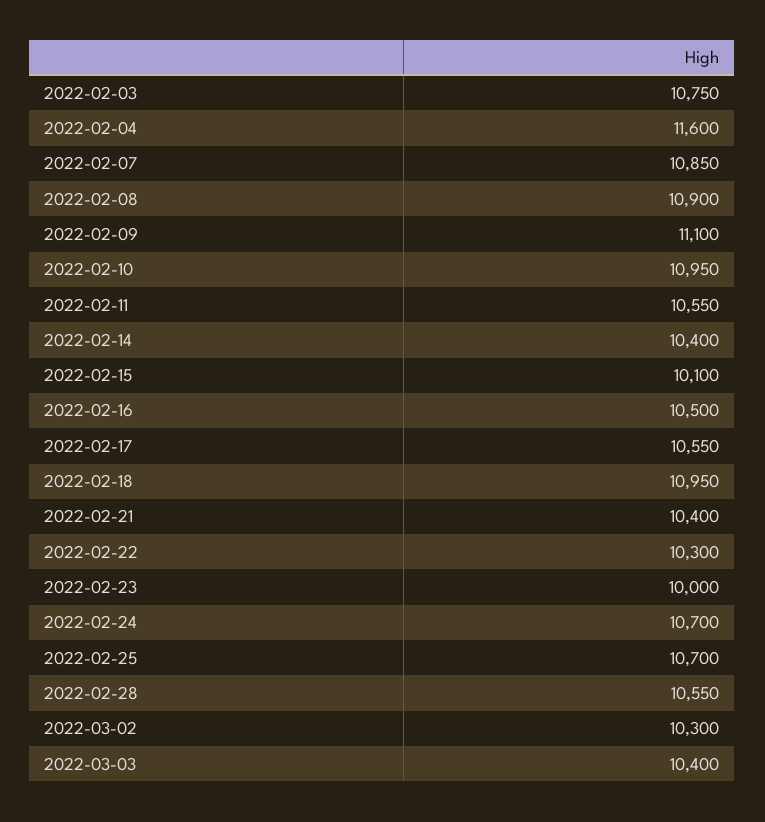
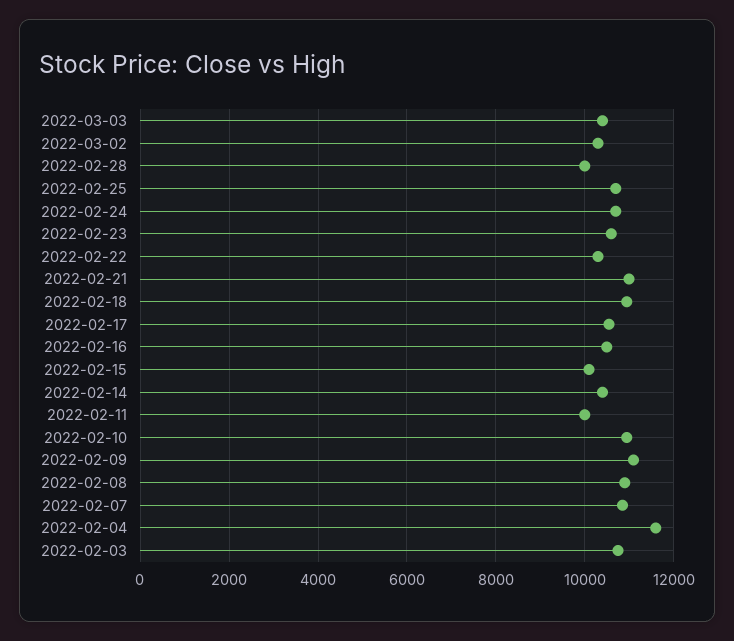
  {
    "2022-02-03": 10750,
    "2022-02-04": 11600,
    "2022-02-07": 10850,
    "2022-02-08": 10900,
    "2022-02-09": 11100,
    "2022-02-10": 10950,
-   "2022-02-11": 10550,
+   "2022-02-11": 10000,
    "2022-02-14": 10400,
    "2022-02-15": 10100,
    "2022-02-16": 10500,
    "2022-02-17": 10550,
    "2022-02-18": 10950,
-   "2022-02-21": 10400,
+   "2022-02-21": 11000,
    "2022-02-22": 10300,
-   "2022-02-23": 10000,
+   "2022-02-23": 10600,
    "2022-02-24": 10700,
    "2022-02-25": 10700,
-   "2022-02-28": 10550,
+   "2022-02-28": 10000,
    "2022-03-02": 10300,
    "2022-03-03": 10400
  }

